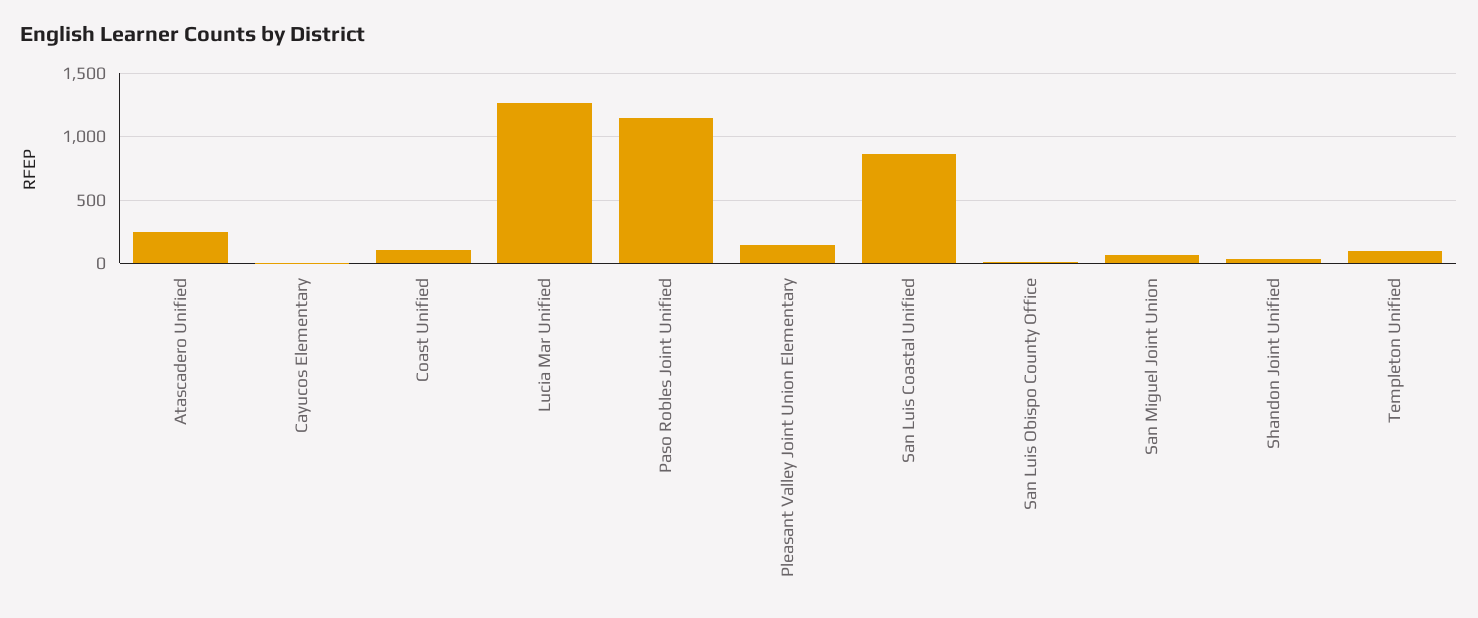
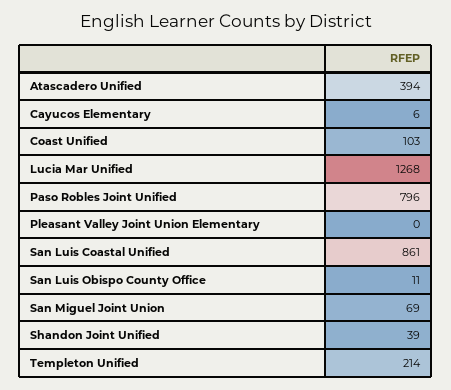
  {
-   "Atascadero Unified": 250,
+   "Atascadero Unified": 394,
    "Cayucos Elementary": 6,
    "Coast Unified": 103,
    "Lucia Mar Unified": 1268,
-   "Paso Robles Joint Unified": 1150,
+   "Paso Robles Joint Unified": 796,
-   "Pleasant Valley Joint Union Elementary": 150,
+   "Pleasant Valley Joint Union Elementary": 0,
    "San Luis Coastal Unified": 861,
    "San Luis Obispo County Office": 11,
    "San Miguel Joint Union": 69,
    "Shandon Joint Unified": 39,
-   "Templeton Unified": 100
+   "Templeton Unified": 214
  }

